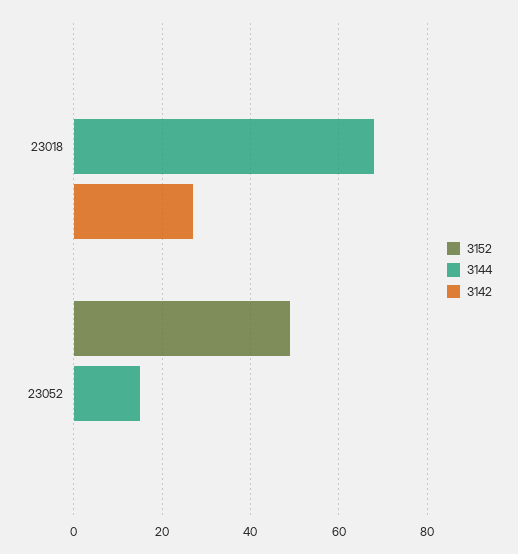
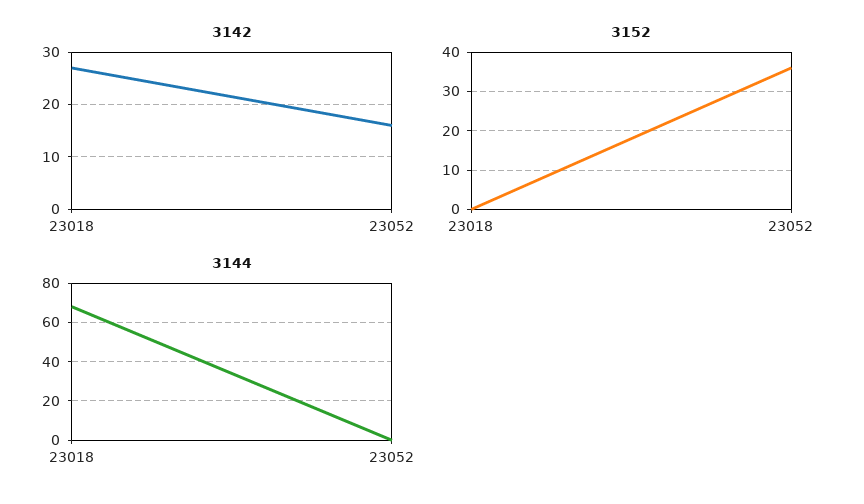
  {
    "3152": {
      "23018": 0,
-     "23052": 50
+     "23052": 35
    },
    "3144": {
      "23018": 70,
-     "23052": 15
+     "23052": 0
    },
    "3142": {
      "23018": 25,
-     "23052": 0
+     "23052": 15
    }
  }

